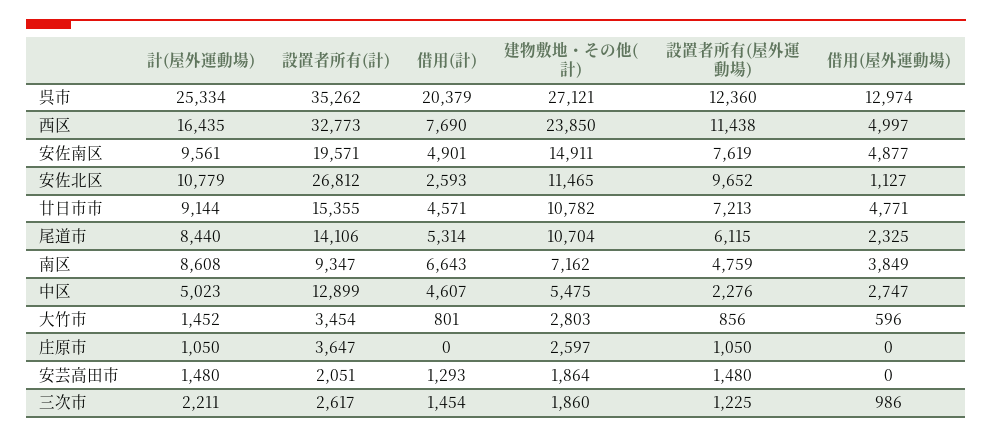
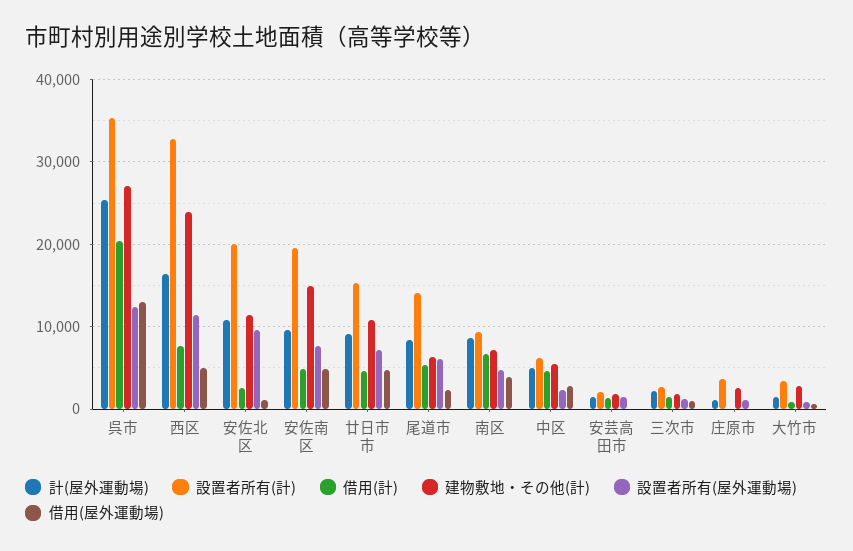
  {
    "計(屋外運動場)": {
      "呉市": 25334,
      "西区": 16435,
      "安佐南区": 9561,
      "安佐北区": 10779,
      "廿日市市": 9144,
      "尾道市": 8440,
      "南区": 8608,
      "中区": 5023,
      "大竹市": 1452,
      "庄原市": 1050,
      "安芸高田市": 1480,
      "三次市": 2211
    },
    "設置者所有(計)": {
      "呉市": 35262,
      "西区": 32773,
      "安佐南区": 19571,
-     "安佐北区": 26812,
+     "安佐北区": 20000,
      "廿日市市": 15355,
      "尾道市": 14106,
      "南区": 9347,
-     "中区": 12899,
+     "中区": 6000,
      "大竹市": 3454,
      "庄原市": 3647,
      "安芸高田市": 2051,
      "三次市": 2617
    },
    "借用(計)": {
      "呉市": 20379,
      "西区": 7690,
      "安佐南区": 4901,
      "安佐北区": 2593,
      "廿日市市": 4571,
      "尾道市": 5314,
      "南区": 6643,
      "中区": 4607,
      "大竹市": 801,
      "庄原市": 0,
      "安芸高田市": 1293,
      "三次市": 1454
    },
    "建物敷地・その他(計)": {
      "呉市": 27121,
      "西区": 23850,
      "安佐南区": 14911,
      "安佐北区": 11465,
      "廿日市市": 10782,
-     "尾道市": 10704,
+     "尾道市": 6000,
      "南区": 7162,
      "中区": 5475,
      "大竹市": 2803,
      "庄原市": 2597,
      "安芸高田市": 1864,
      "三次市": 1860
    },
    "設置者所有(屋外運動場)": {
      "呉市": 12360,
      "西区": 11438,
      "安佐南区": 7619,
      "安佐北区": 9652,
      "廿日市市": 7213,
      "尾道市": 6115,
      "南区": 4759,
      "中区": 2276,
      "大竹市": 856,
      "庄原市": 1050,
      "安芸高田市": 1480,
      "三次市": 1225
    },
    "借用(屋外運動場)": {
      "呉市": 12974,
      "西区": 4997,
      "安佐南区": 4877,
      "安佐北区": 1127,
      "廿日市市": 4771,
      "尾道市": 2325,
      "南区": 3849,
      "中区": 2747,
      "大竹市": 596,
      "庄原市": 0,
      "安芸高田市": 0,
      "三次市": 986
    }
  }

